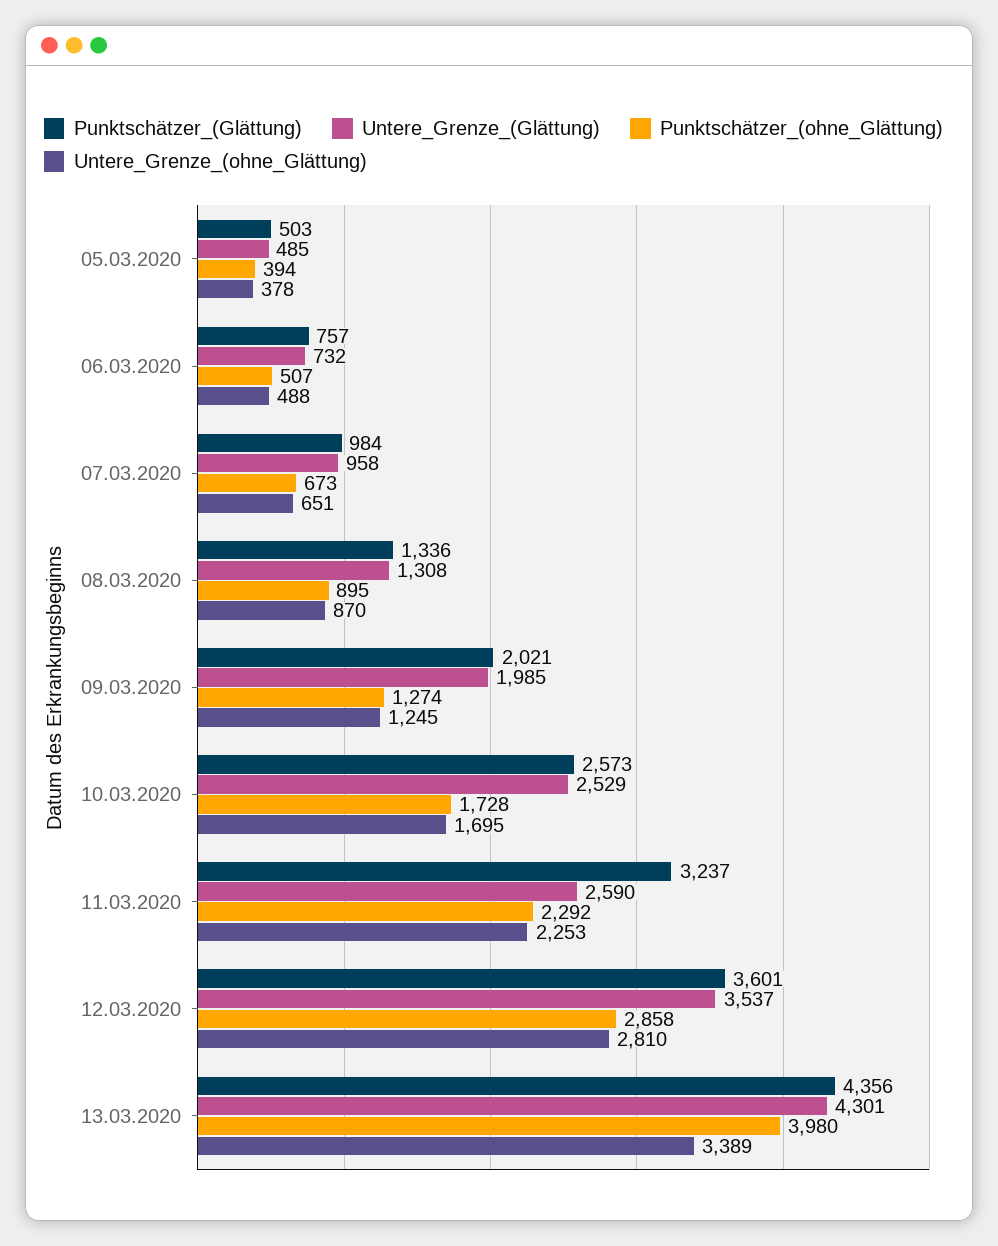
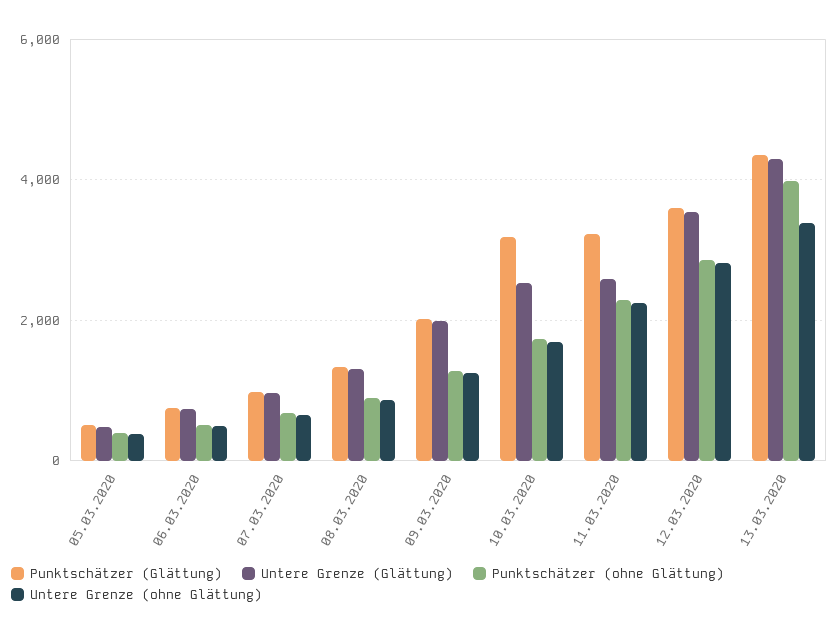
  {
    "Punktschätzer_(Glättung)": {
      "05.03.2020": 503,
      "06.03.2020": 757,
      "07.03.2020": 984,
      "08.03.2020": 1336,
      "09.03.2020": 2021,
-     "10.03.2020": 2573,
+     "10.03.2020": 3200,
      "11.03.2020": 3237,
      "12.03.2020": 3601,
      "13.03.2020": 4356
    },
    "Untere_Grenze_(Glättung)": {
      "05.03.2020": 485,
      "06.03.2020": 732,
      "07.03.2020": 958,
      "08.03.2020": 1308,
      "09.03.2020": 1985,
      "10.03.2020": 2529,
      "11.03.2020": 2590,
      "12.03.2020": 3537,
      "13.03.2020": 4301
    },
    "Punktschätzer_(ohne_Glättung)": {
      "05.03.2020": 394,
      "06.03.2020": 507,
      "07.03.2020": 673,
      "08.03.2020": 895,
      "09.03.2020": 1274,
      "10.03.2020": 1728,
      "11.03.2020": 2292,
      "12.03.2020": 2858,
      "13.03.2020": 3980
    },
    "Untere_Grenze_(ohne_Glättung)": {
      "05.03.2020": 378,
      "06.03.2020": 488,
      "07.03.2020": 651,
      "08.03.2020": 870,
      "09.03.2020": 1245,
      "10.03.2020": 1695,
      "11.03.2020": 2253,
      "12.03.2020": 2810,
      "13.03.2020": 3389
    }
  }

